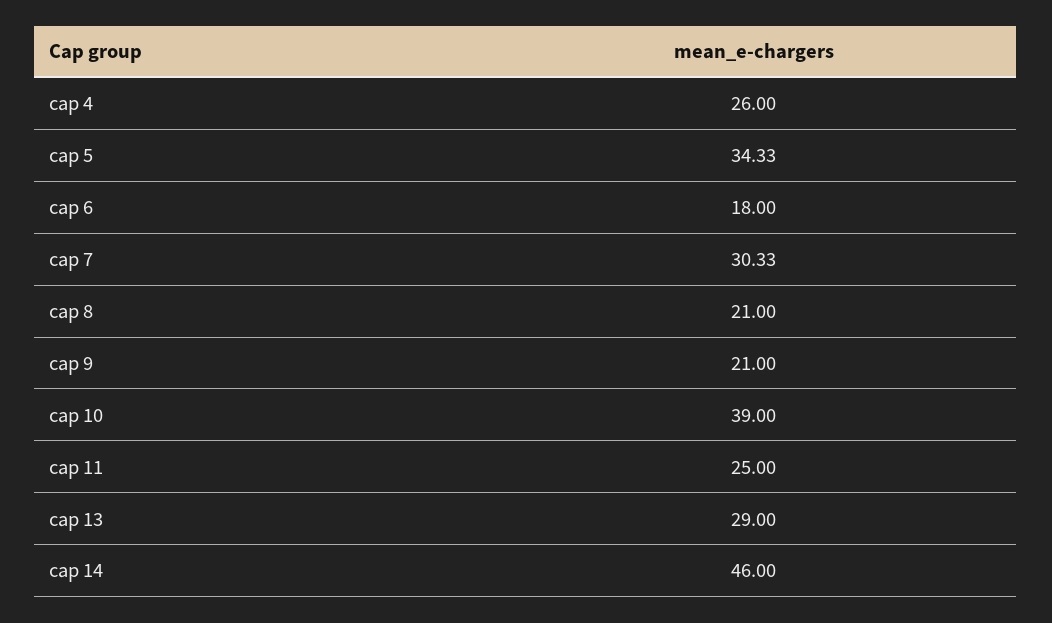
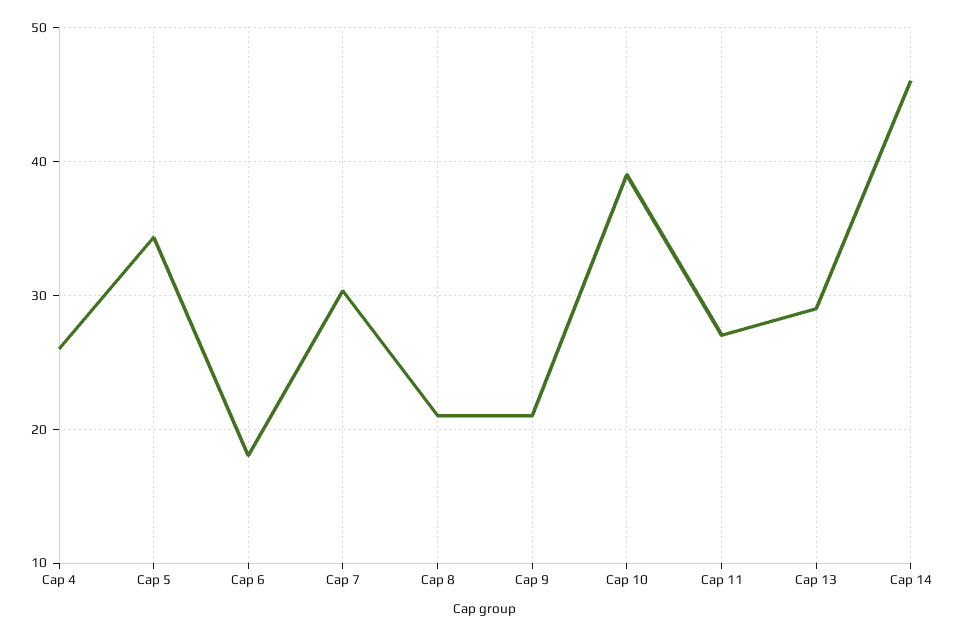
  {
    "cap 4": 26,
    "cap 5": 34.33,
    "cap 6": 18,
    "cap 7": 30.33,
    "cap 8": 21,
    "cap 9": 21,
    "cap 10": 39,
-   "cap 11": 25,
+   "cap 11": 27,
    "cap 13": 29,
    "cap 14": 46
  }

